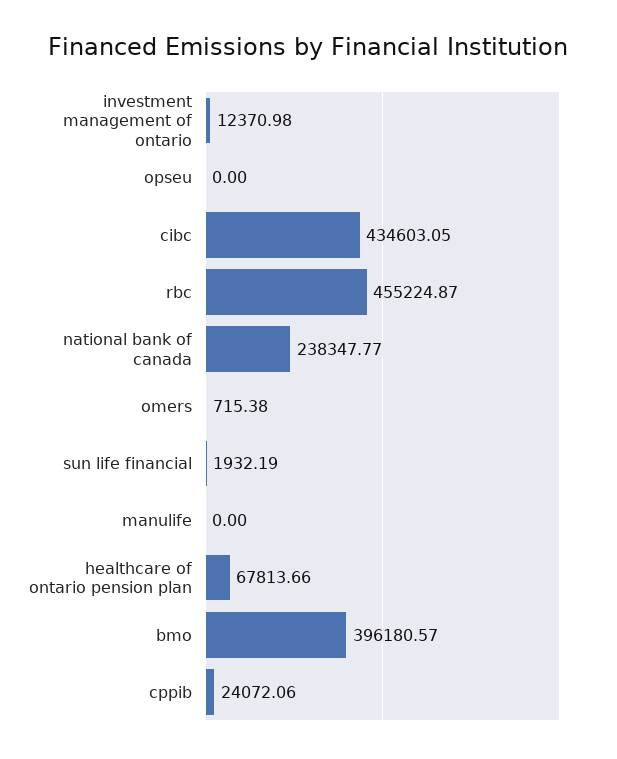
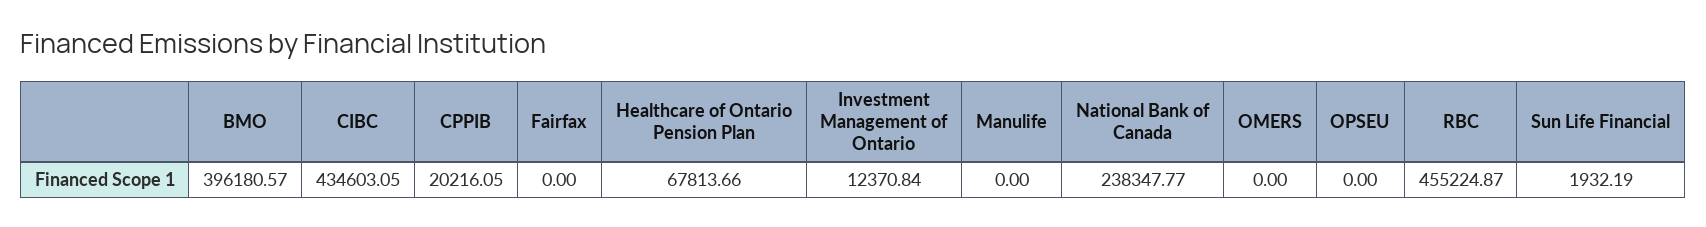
  {
-   "investment management of ontario": 12370.98,
+   "investment management of ontario": 12370.84,
    "opseu": 0,
    "cibc": 434603.05,
    "rbc": 455224.87,
    "national bank of canada": 238347.77,
-   "omers": 715.38,
+   "omers": 0,
    "sun life financial": 1932.19,
    "manulife": 0,
    "healthcare of ontario pension plan": 67813.66,
    "bmo": 396180.57,
-   "cppib": 24072.06
+   "cppib": 20216.05,
+   "Fairfax": 0
  }

